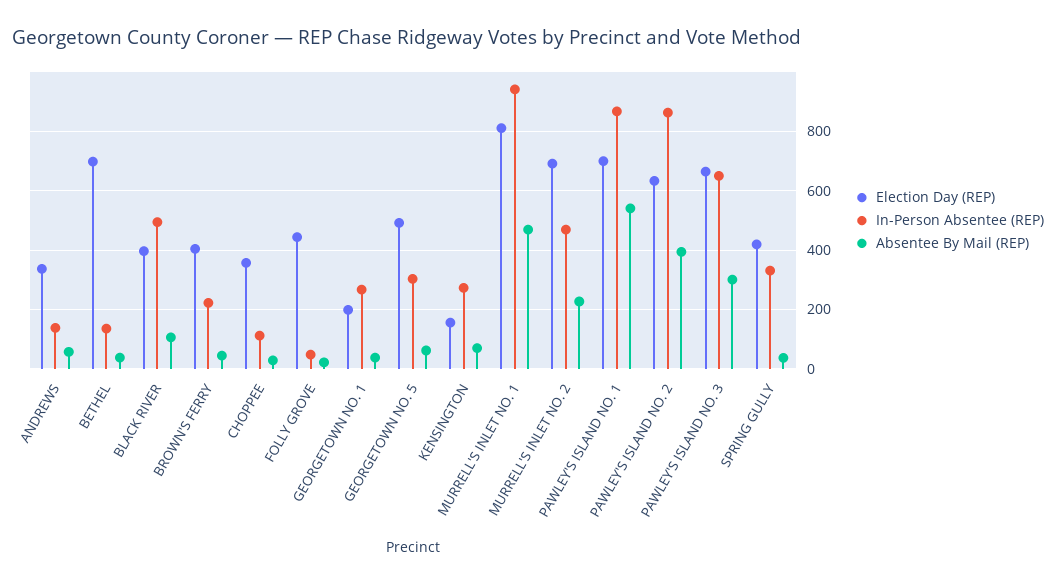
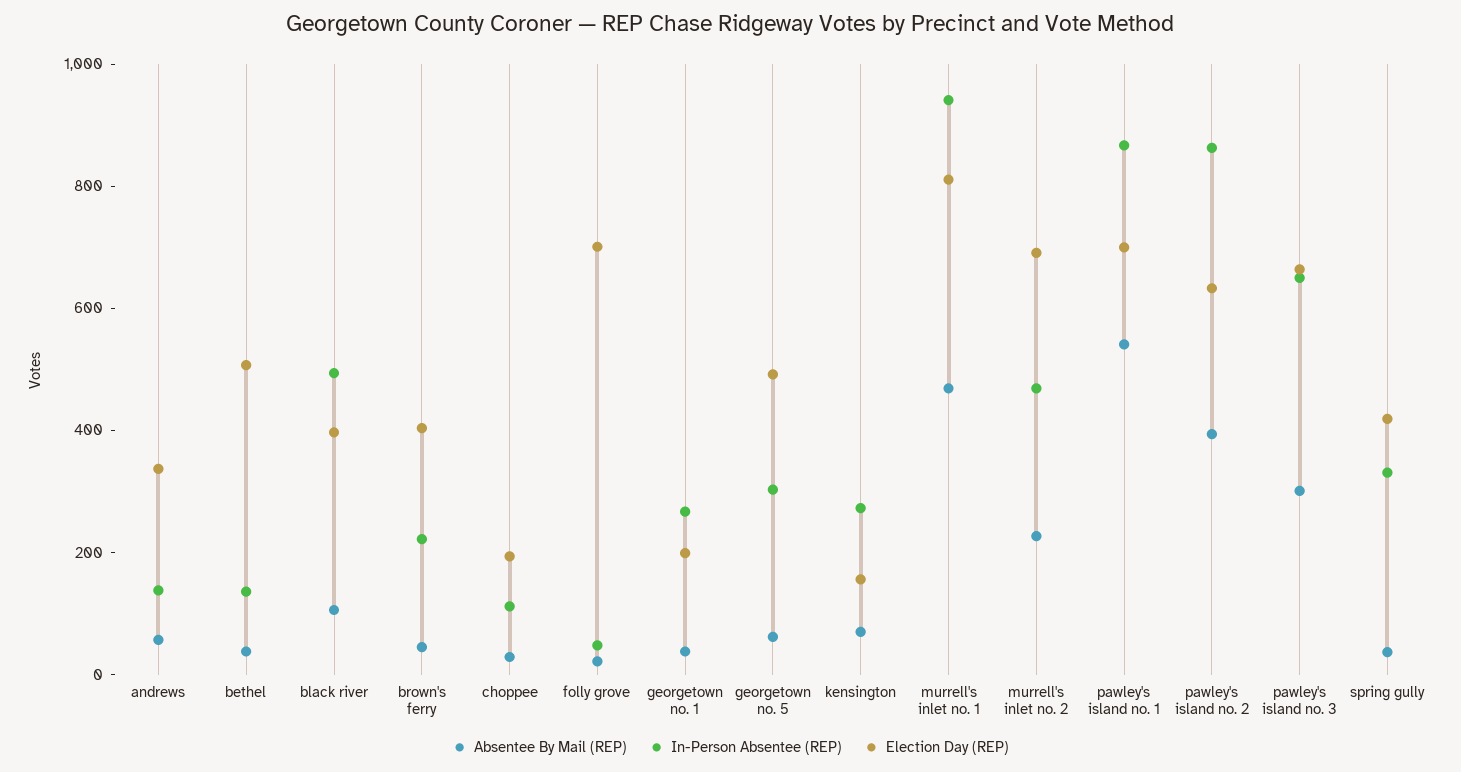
  {
    "Election Day (REP)": {
      "ANDREWS": 325,
-     "BETHEL": 700,
+     "BETHEL": 500,
      "BLACK RIVER": 400,
      "BROWN'S FERRY": 400,
-     "CHOPPEE": 350,
+     "CHOPPEE": 200,
-     "FOLLY GROVE": 450,
+     "FOLLY GROVE": 700,
      "GEORGETOWN NO. 1": 200,
      "GEORGETOWN NO. 5": 500,
      "KENSINGTON": 150,
      "MURRELL'S INLET NO. 1": 800,
      "MURRELL'S INLET NO. 2": 700,
      "PAWLEY'S ISLAND NO. 1": 700,
      "PAWLEY'S ISLAND NO. 2": 625,
      "PAWLEY'S ISLAND NO. 3": 675,
      "SPRING GULLY": 425
    },
    "In-Person Absentee (REP)": {
      "ANDREWS": 150,
      "BETHEL": 125,
      "BLACK RIVER": 500,
      "BROWN'S FERRY": 225,
      "CHOPPEE": 100,
      "FOLLY GROVE": 50,
      "GEORGETOWN NO. 1": 275,
      "GEORGETOWN NO. 5": 300,
      "KENSINGTON": 275,
      "MURRELL'S INLET NO. 1": 950,
      "MURRELL'S INLET NO. 2": 475,
      "PAWLEY'S ISLAND NO. 1": 875,
      "PAWLEY'S ISLAND NO. 2": 875,
      "PAWLEY'S ISLAND NO. 3": 650,
      "SPRING GULLY": 325
    },
    "Absentee By Mail (REP)": {
      "ANDREWS": 50,
      "BETHEL": 50,
      "BLACK RIVER": 100,
      "BROWN'S FERRY": 50,
      "CHOPPEE": 25,
      "FOLLY GROVE": 25,
      "GEORGETOWN NO. 1": 50,
      "GEORGETOWN NO. 5": 50,
      "KENSINGTON": 75,
      "MURRELL'S INLET NO. 1": 475,
      "MURRELL'S INLET NO. 2": 225,
      "PAWLEY'S ISLAND NO. 1": 550,
      "PAWLEY'S ISLAND NO. 2": 400,
      "PAWLEY'S ISLAND NO. 3": 300,
      "SPRING GULLY": 25
    }
  }

